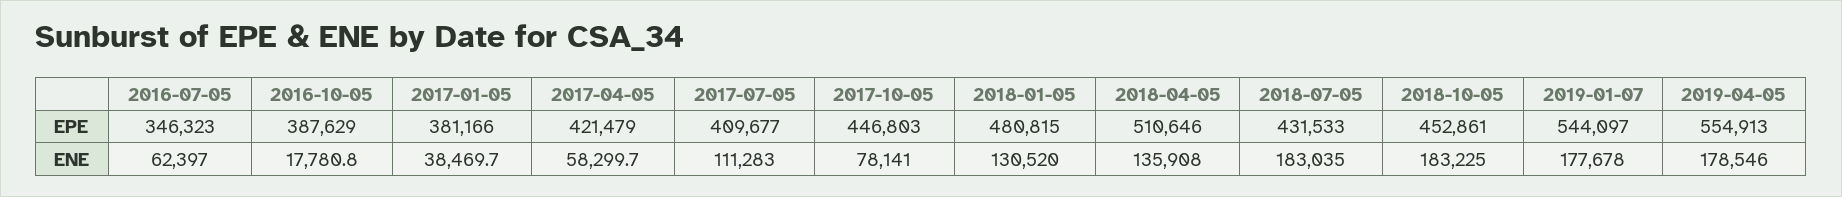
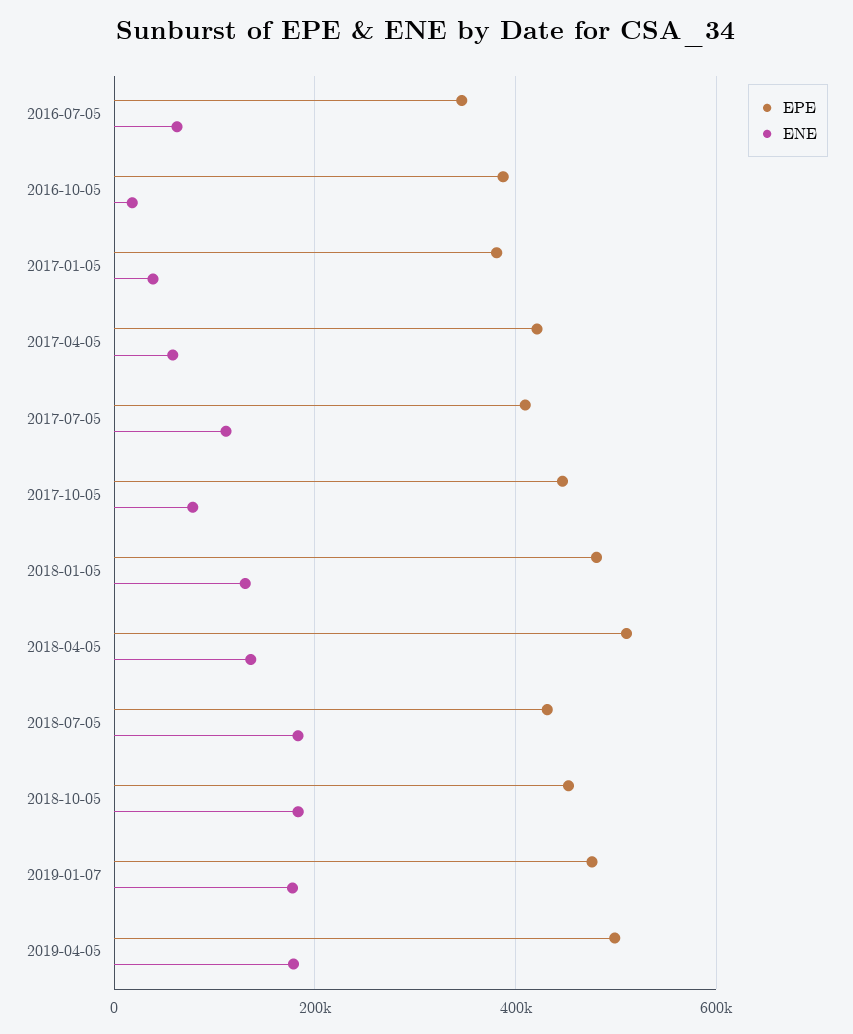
  {
    "EPE": {
      "2016-07-05": 346323,
      "2016-10-05": 387629,
      "2017-01-05": 381166,
      "2017-04-05": 421479,
      "2017-07-05": 409677,
      "2017-10-05": 446803,
      "2018-01-05": 480815,
      "2018-04-05": 510646,
      "2018-07-05": 431533,
      "2018-10-05": 452861,
-     "2019-01-07": 544097,
+     "2019-01-07": 480000,
-     "2019-04-05": 554913
+     "2019-04-05": 500000
    },
    "ENE": {
      "2016-07-05": 62397,
      "2016-10-05": 17780.8,
      "2017-01-05": 38469.7,
      "2017-04-05": 58299.7,
      "2017-07-05": 111283,
      "2017-10-05": 78141,
      "2018-01-05": 130520,
      "2018-04-05": 135908,
      "2018-07-05": 183035,
      "2018-10-05": 183225,
      "2019-01-07": 177678,
      "2019-04-05": 178546
    }
  }

